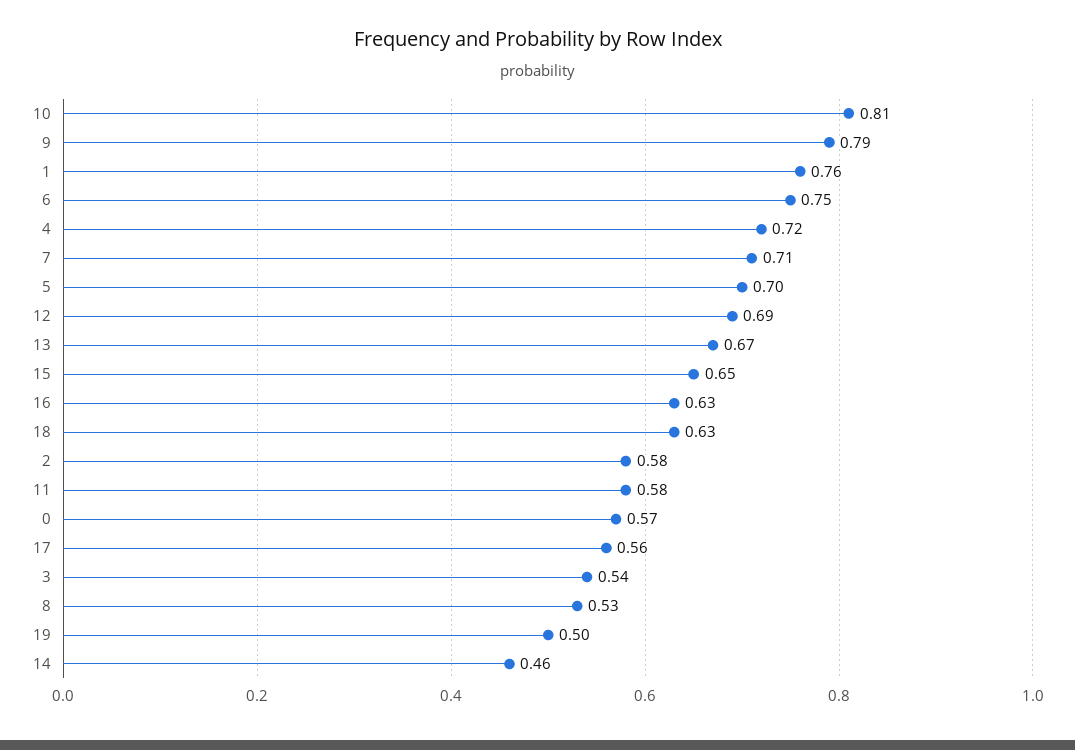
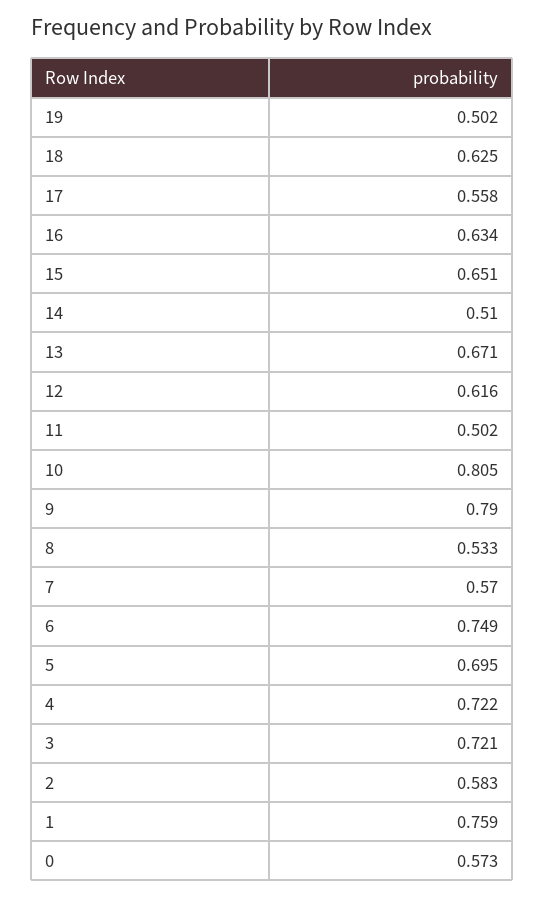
  {
    "10": 0.805,
    "9": 0.79,
    "1": 0.759,
    "6": 0.749,
    "4": 0.722,
-   "7": 0.71,
+   "7": 0.57,
    "5": 0.695,
-   "12": 0.69,
+   "12": 0.616,
    "13": 0.671,
    "15": 0.651,
    "16": 0.634,
    "18": 0.625,
    "2": 0.583,
-   "11": 0.58,
+   "11": 0.502,
    "0": 0.573,
    "17": 0.558,
-   "3": 0.54,
+   "3": 0.721,
    "8": 0.533,
    "19": 0.502,
-   "14": 0.46
+   "14": 0.51
  }

